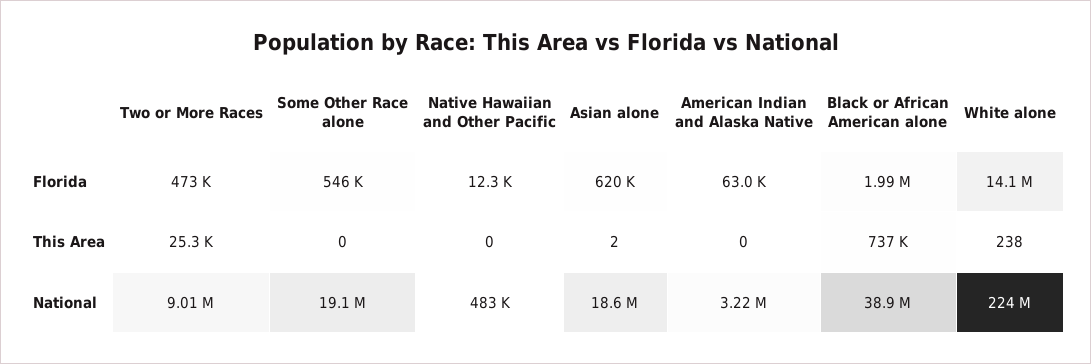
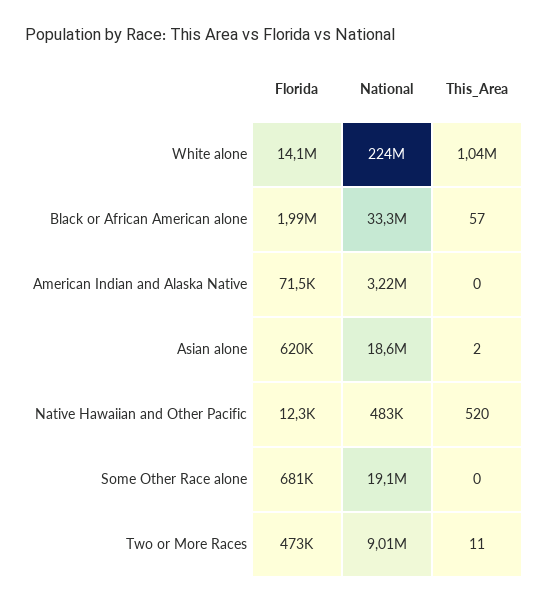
  {
    "Two or More Races": {
      "Florida": 473000,
-     "This Area": 25300,
+     "This Area": 11,
      "National": 9010000
    },
    "Some Other Race alone": {
-     "Florida": 546000,
+     "Florida": 681000,
      "This Area": 0,
      "National": 19100000
    },
    "Native Hawaiian and Other Pacific": {
      "Florida": 12300,
-     "This Area": 0,
+     "This Area": 520,
      "National": 483000
    },
    "Asian alone": {
      "Florida": 620000,
      "This Area": 2,
      "National": 18600000
    },
    "American Indian and Alaska Native": {
-     "Florida": 63000,
+     "Florida": 71500,
      "This Area": 0,
      "National": 3220000
    },
    "Black or African American alone": {
      "Florida": 1990000,
-     "This Area": 737000,
+     "This Area": 57,
-     "National": 38900000
+     "National": 33300000
    },
    "White alone": {
      "Florida": 14100000,
-     "This Area": 238,
+     "This Area": 1040000,
      "National": 224000000
    }
  }

